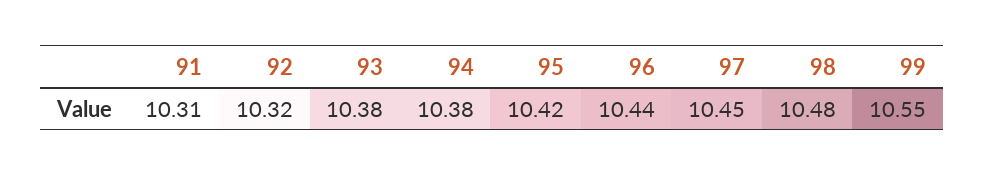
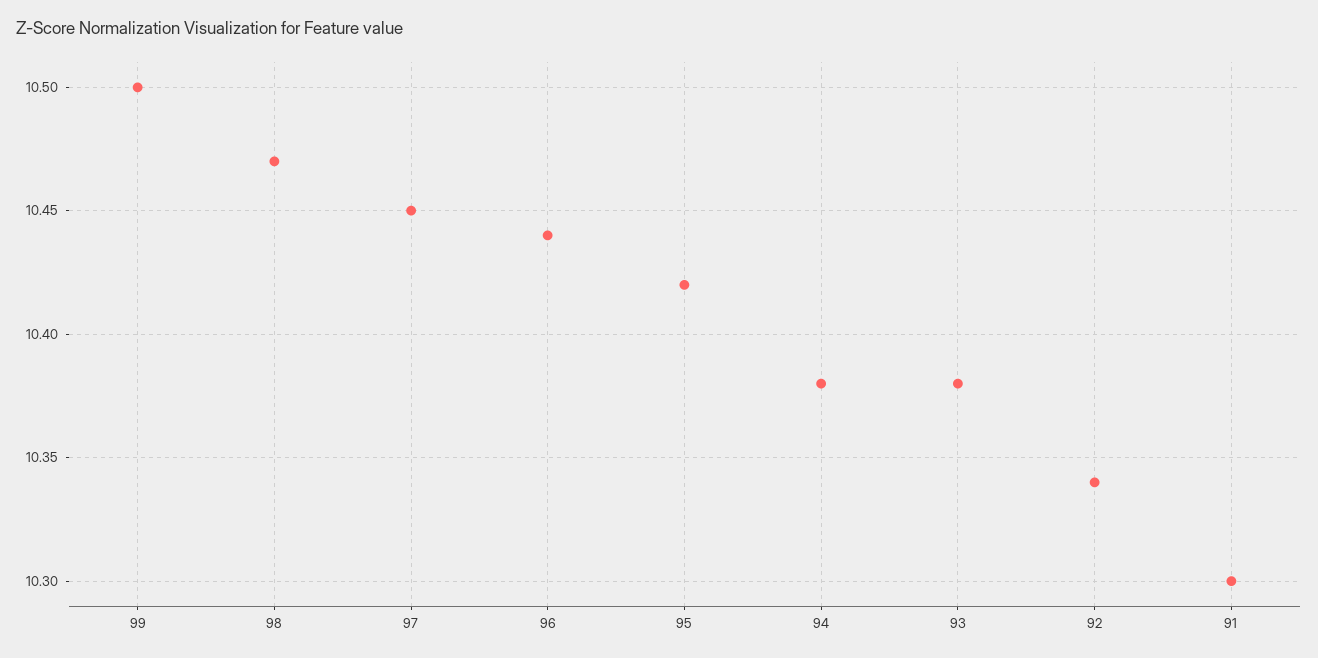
  {
-   "91": 10.31,
+   "91": 10.3,
-   "92": 10.32,
+   "92": 10.34,
    "93": 10.38,
    "94": 10.38,
    "95": 10.42,
    "96": 10.44,
    "97": 10.45,
-   "98": 10.48,
+   "98": 10.47,
-   "99": 10.55
+   "99": 10.5
  }

